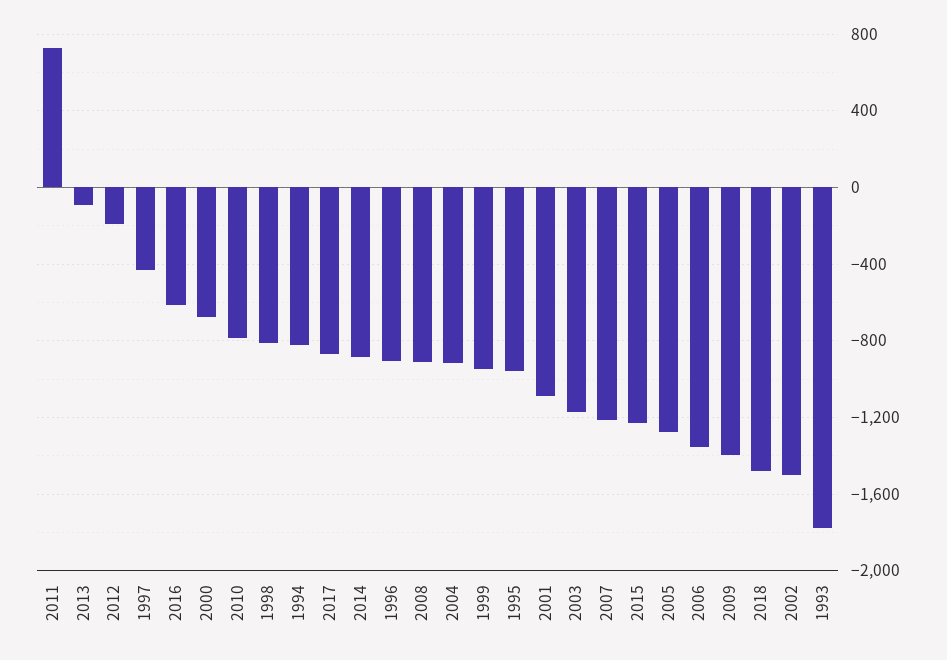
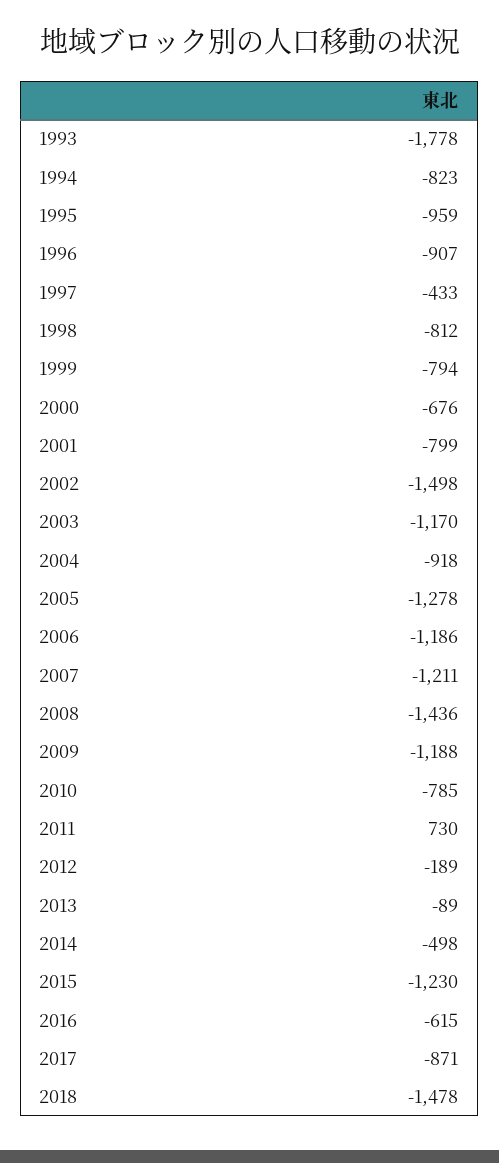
  {
    "2011": 730,
    "2013": -89,
    "2012": -189,
    "1997": -433,
    "2016": -615,
    "2000": -676,
    "2010": -785,
    "1998": -812,
    "1994": -823,
    "2017": -871,
-   "2014": -900,
+   "2014": -498,
    "1996": -907,
-   "2008": -900,
+   "2008": -1436,
    "2004": -918,
-   "1999": -950,
+   "1999": -794,
    "1995": -959,
-   "2001": -1100,
+   "2001": -799,
    "2003": -1170,
    "2007": -1211,
    "2015": -1230,
    "2005": -1278,
-   "2006": -1350,
+   "2006": -1186,
-   "2009": -1400,
+   "2009": -1188,
    "2018": -1478,
    "2002": -1498,
    "1993": -1778
  }

